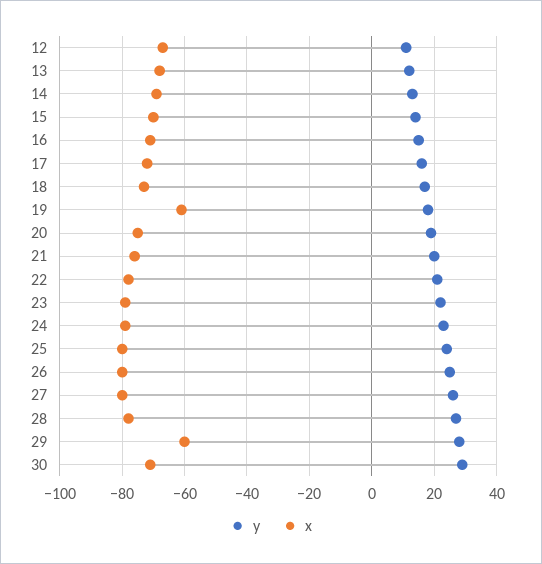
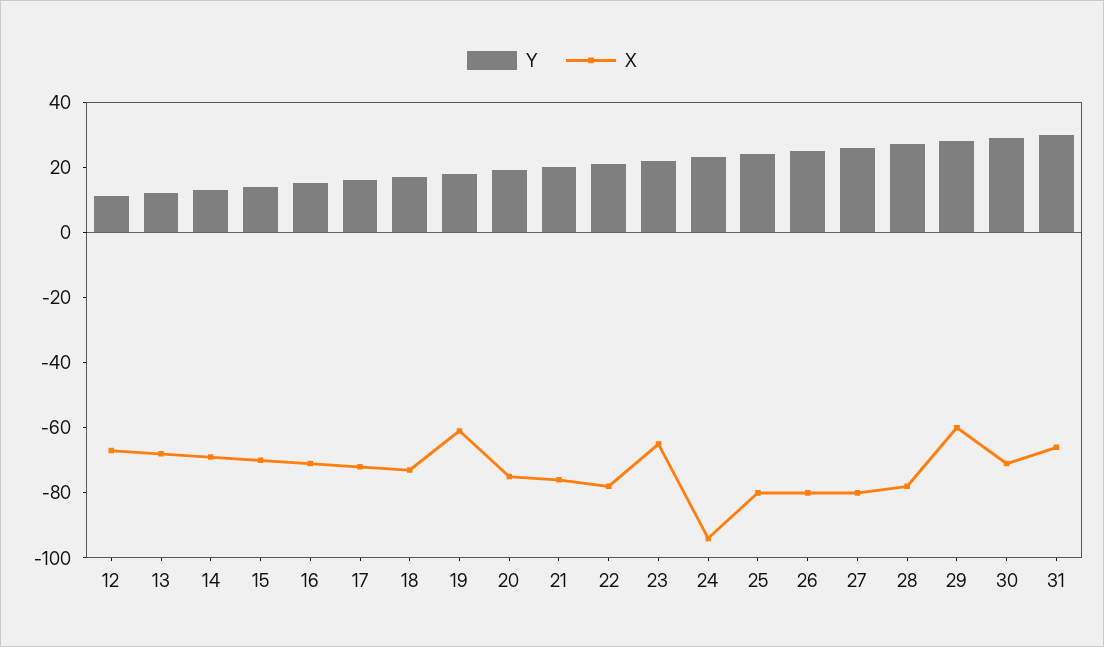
  {
    "y": {
      "12": 10,
      "13": 10,
      "14": 15,
      "15": 15,
      "16": 15,
      "17": 15,
      "18": 15,
      "19": 20,
      "20": 20,
      "21": 20,
      "22": 20,
      "23": 20,
      "24": 25,
      "25": 25,
      "26": 25,
      "27": 25,
      "28": 25,
      "29": 30,
-     "30": 30
+     "30": 30,
+     "31": 30
    },
    "x": {
      "12": -65,
      "13": -70,
      "14": -70,
      "15": -70,
      "16": -70,
      "17": -70,
      "18": -75,
      "19": -60,
      "20": -75,
      "21": -75,
      "22": -80,
-     "23": -80,
+     "23": -65,
-     "24": -80,
+     "24": -95,
      "25": -80,
      "26": -80,
      "27": -80,
      "28": -80,
      "29": -60,
-     "30": -70
+     "30": -70,
+     "31": -65
    }
  }

